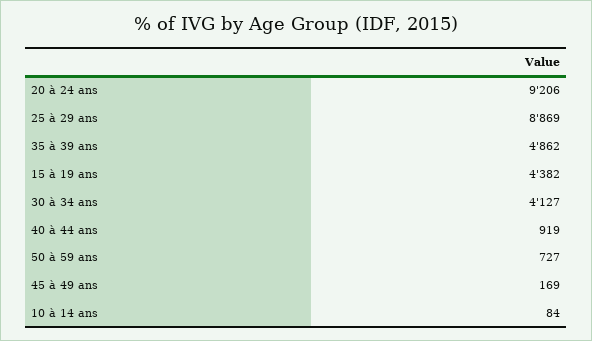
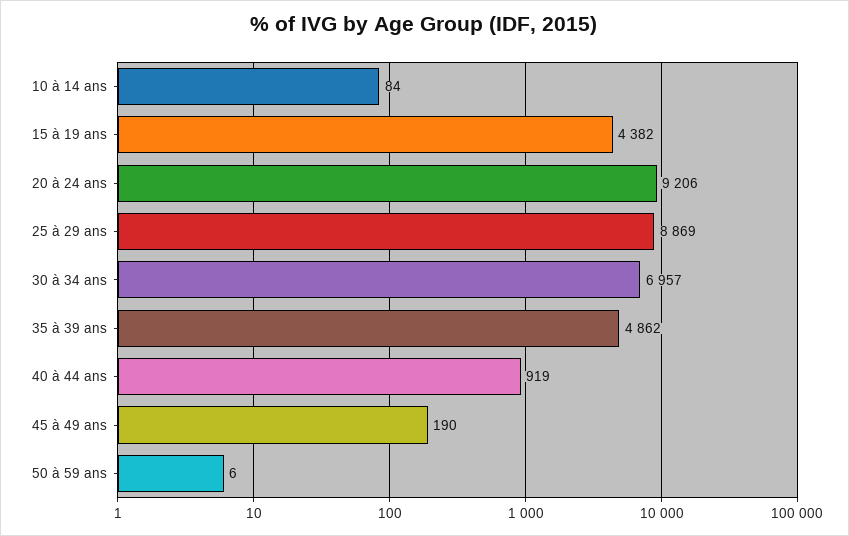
  {
    "20 à 24 ans": 9206,
    "25 à 29 ans": 8869,
    "35 à 39 ans": 4862,
    "15 à 19 ans": 4382,
-   "30 à 34 ans": 4127,
+   "30 à 34 ans": 6957,
    "40 à 44 ans": 919,
-   "50 à 59 ans": 727,
+   "50 à 59 ans": 6,
-   "45 à 49 ans": 169,
+   "45 à 49 ans": 190,
    "10 à 14 ans": 84
  }

